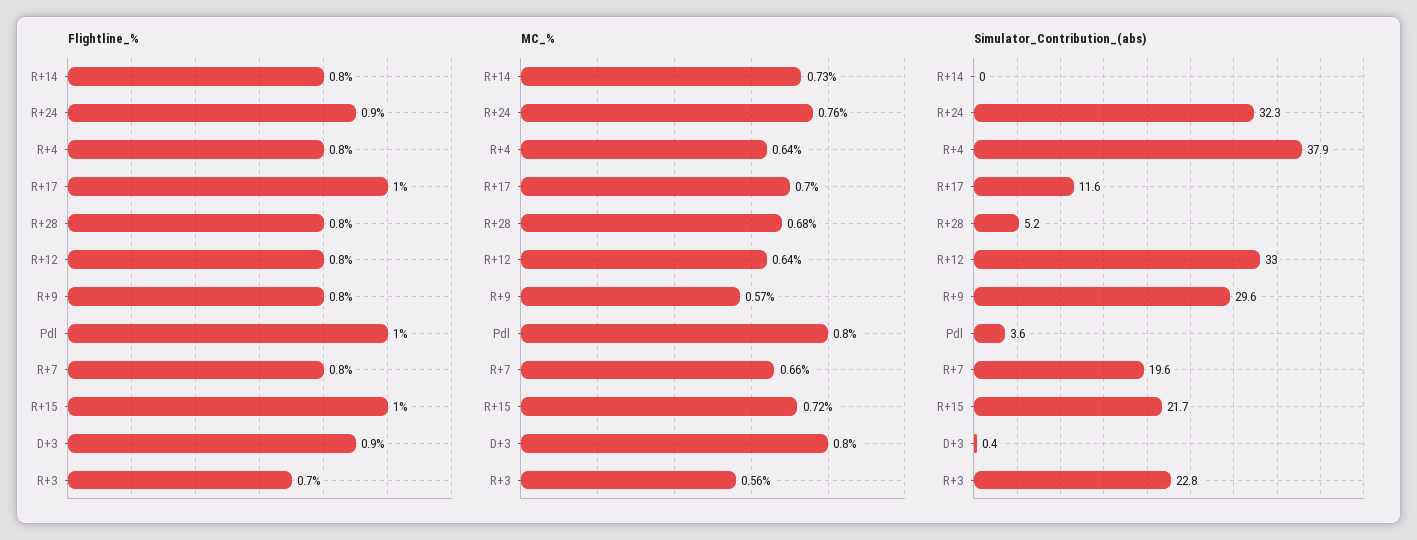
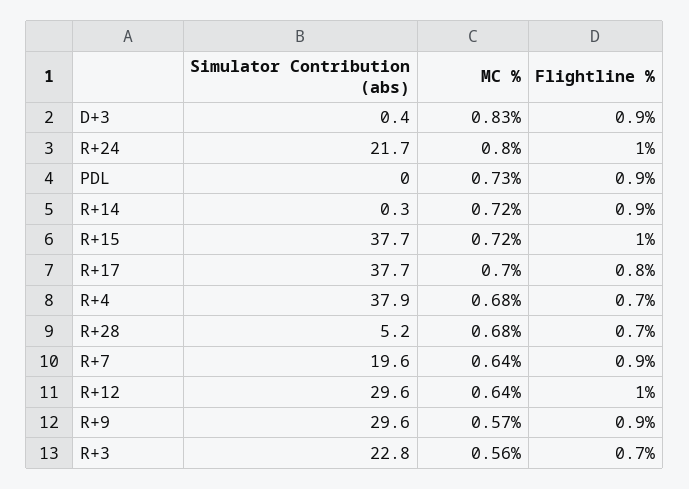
  {
    "Flightline_%": {
-     "R+14": 0.8,
+     "R+14": 0.9,
-     "R+24": 0.9,
+     "R+24": 1,
-     "R+4": 0.8,
+     "R+4": 0.7,
-     "R+17": 1,
+     "R+17": 0.8,
-     "R+28": 0.8,
+     "R+28": 0.7,
-     "R+12": 0.8,
+     "R+12": 1,
-     "R+9": 0.8,
+     "R+9": 0.9,
-     "Pdl": 1,
+     "Pdl": 0.9,
-     "R+7": 0.8,
+     "R+7": 0.9,
      "R+15": 1,
      "D+3": 0.9,
      "R+3": 0.7
    },
    "MC_%": {
-     "R+14": 0.73,
+     "R+14": 0.72,
-     "R+24": 0.76,
+     "R+24": 0.8,
-     "R+4": 0.64,
+     "R+4": 0.68,
      "R+17": 0.7,
      "R+28": 0.68,
      "R+12": 0.64,
      "R+9": 0.57,
-     "Pdl": 0.8,
+     "Pdl": 0.73,
-     "R+7": 0.66,
+     "R+7": 0.64,
      "R+15": 0.72,
-     "D+3": 0.8,
+     "D+3": 0.83,
      "R+3": 0.56
    },
    "Simulator_Contribution_(abs)": {
-     "R+14": 0,
+     "R+14": 0.3,
-     "R+24": 32.3,
+     "R+24": 21.7,
      "R+4": 37.9,
-     "R+17": 11.6,
+     "R+17": 37.7,
      "R+28": 5.2,
-     "R+12": 33,
+     "R+12": 29.6,
      "R+9": 29.6,
-     "Pdl": 3.6,
+     "Pdl": 0,
      "R+7": 19.6,
-     "R+15": 21.7,
+     "R+15": 37.7,
      "D+3": 0.4,
      "R+3": 22.8
    }
  }

